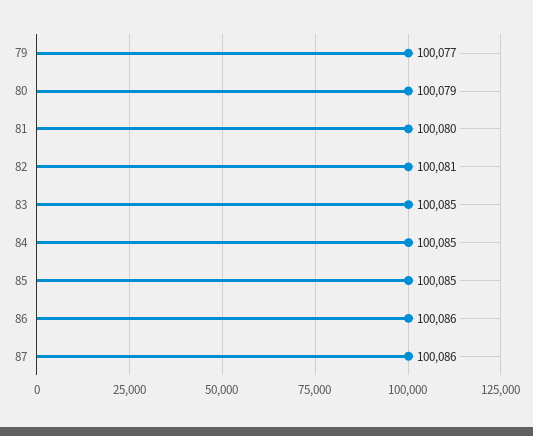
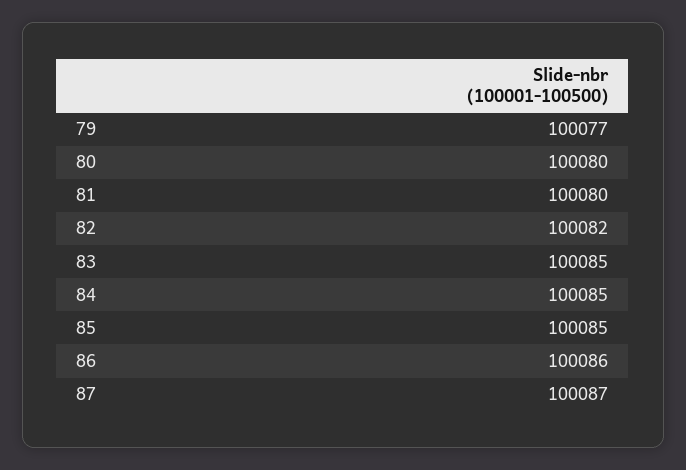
  {
    "79": 100077,
-   "80": 100079,
+   "80": 100080,
    "81": 100080,
-   "82": 100081,
+   "82": 100082,
    "83": 100085,
    "84": 100085,
    "85": 100085,
    "86": 100086,
-   "87": 100086
+   "87": 100087
  }

